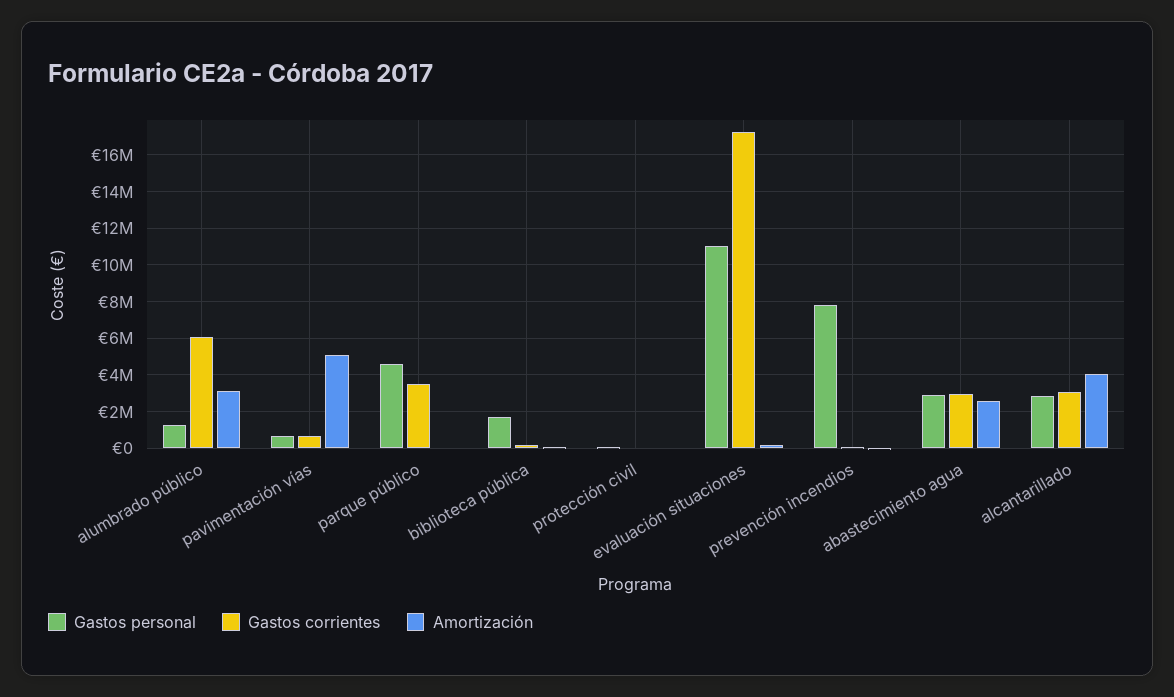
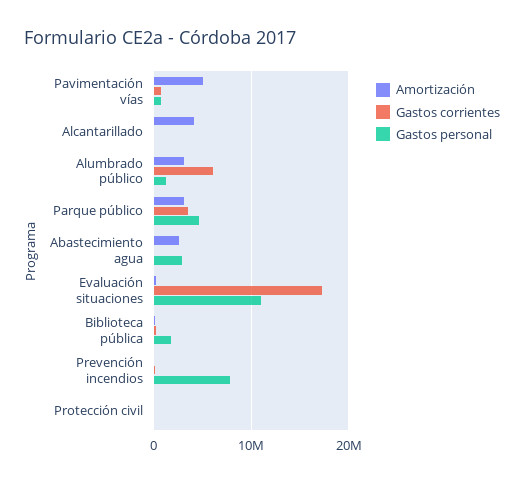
  {
    "Gastos personal": {
      "alumbrado público": 1000000,
      "pavimentación vías": 500000,
      "parque público": 4500000,
      "biblioteca pública": 1500000,
      "protección civil": 0,
      "evaluación situaciones": 11000000,
      "prevención incendios": 8000000,
      "abastecimiento agua": 3000000,
-     "alcantarillado": 3000000
+     "alcantarillado": 0
    },
    "Gastos corrientes": {
      "alumbrado público": 6000000,
      "pavimentación vías": 500000,
      "parque público": 3500000,
      "biblioteca pública": 0,
      "protección civil": 0,
      "evaluación situaciones": 17000000,
      "prevención incendios": 0,
-     "abastecimiento agua": 3000000,
+     "abastecimiento agua": 0,
-     "alcantarillado": 3000000
+     "alcantarillado": 0
    },
    "Amortización": {
      "alumbrado público": 3000000,
      "pavimentación vías": 5000000,
-     "parque público": 0,
+     "parque público": 3000000,
      "biblioteca pública": 0,
      "protección civil": 0,
      "evaluación situaciones": 0,
      "prevención incendios": 0,
      "abastecimiento agua": 2500000,
      "alcantarillado": 4000000
    }
  }

